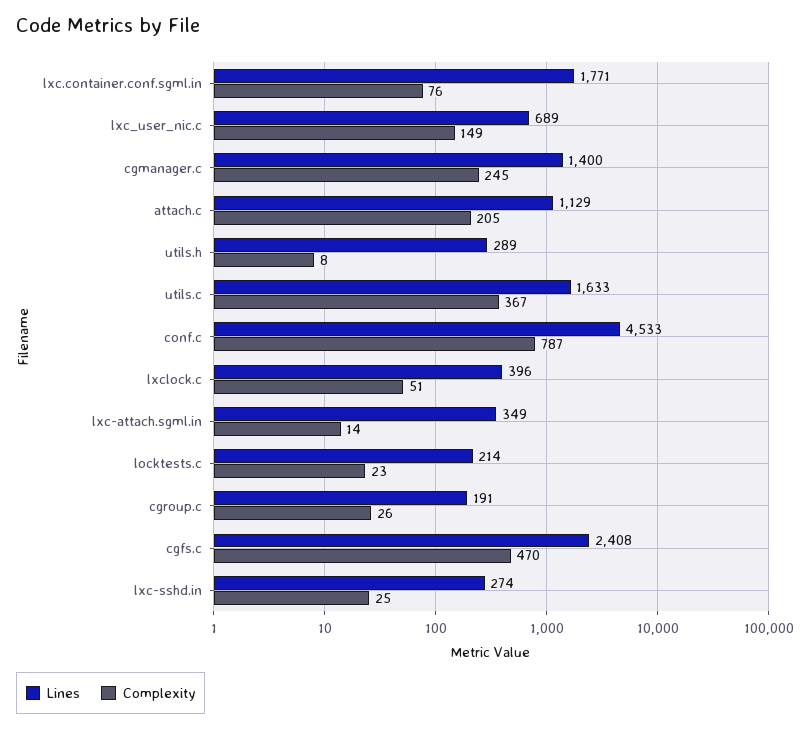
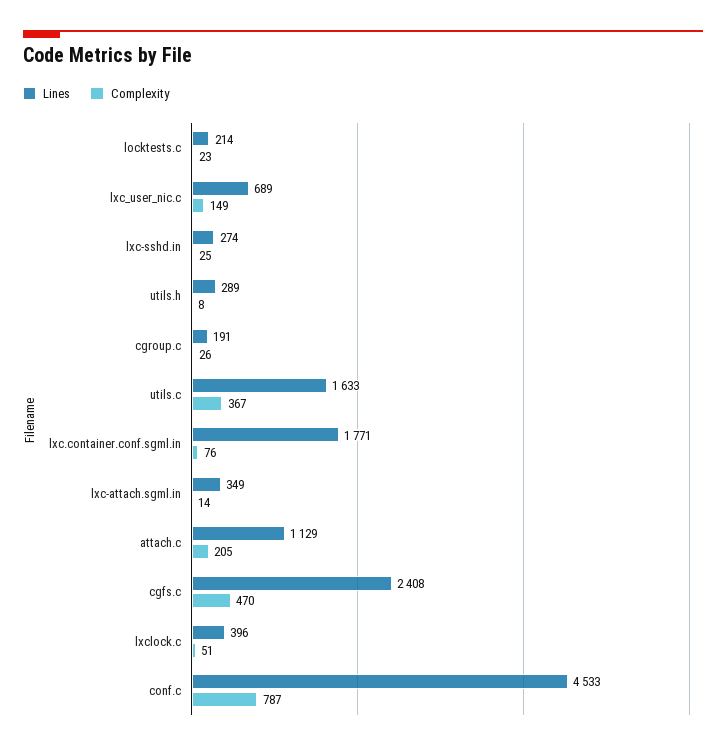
  {
    "Lines": {
      "lxc.container.conf.sgml.in": 1771,
      "lxc_user_nic.c": 689,
-     "cgmanager.c": 1400,
      "attach.c": 1129,
      "utils.h": 289,
      "utils.c": 1633,
      "conf.c": 4533,
      "lxclock.c": 396,
      "lxc-attach.sgml.in": 349,
      "locktests.c": 214,
      "cgroup.c": 191,
      "cgfs.c": 2408,
      "lxc-sshd.in": 274
    },
    "Complexity": {
      "lxc.container.conf.sgml.in": 76,
      "lxc_user_nic.c": 149,
-     "cgmanager.c": 245,
      "attach.c": 205,
      "utils.h": 8,
      "utils.c": 367,
      "conf.c": 787,
      "lxclock.c": 51,
      "lxc-attach.sgml.in": 14,
      "locktests.c": 23,
      "cgroup.c": 26,
      "cgfs.c": 470,
      "lxc-sshd.in": 25
    }
  }

